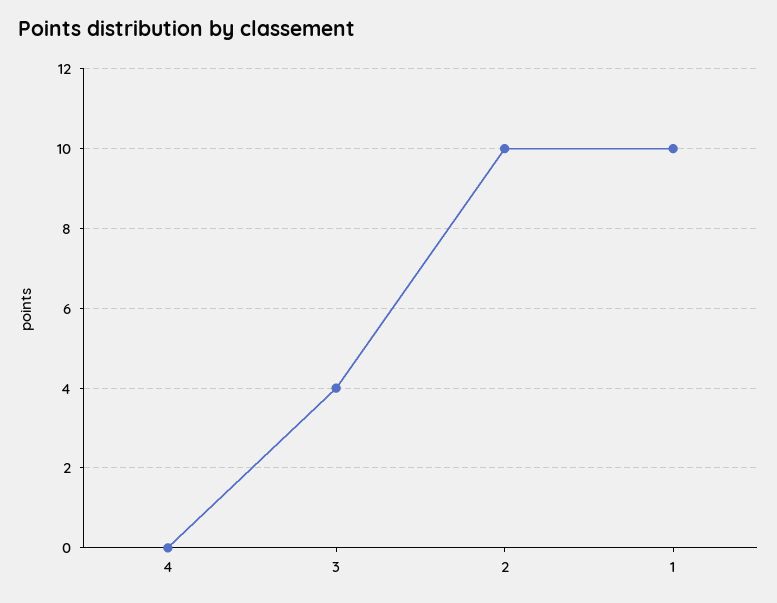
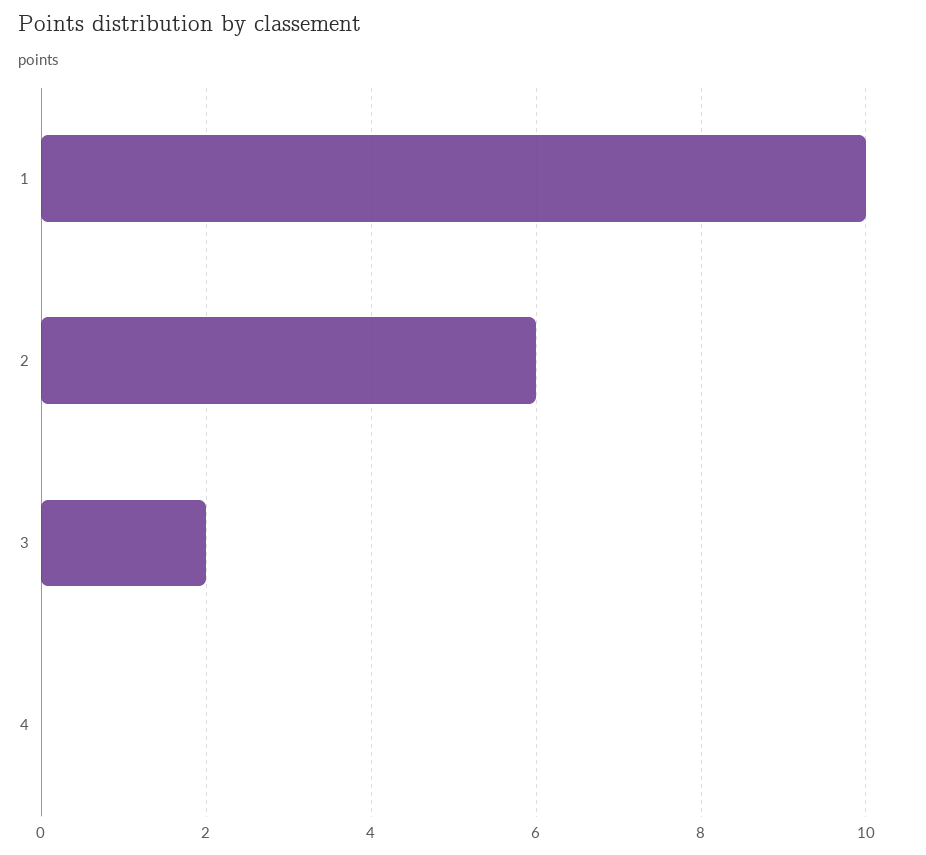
  {
    "4": 0,
-   "3": 4,
+   "3": 2,
-   "2": 10,
+   "2": 6,
    "1": 10
  }

